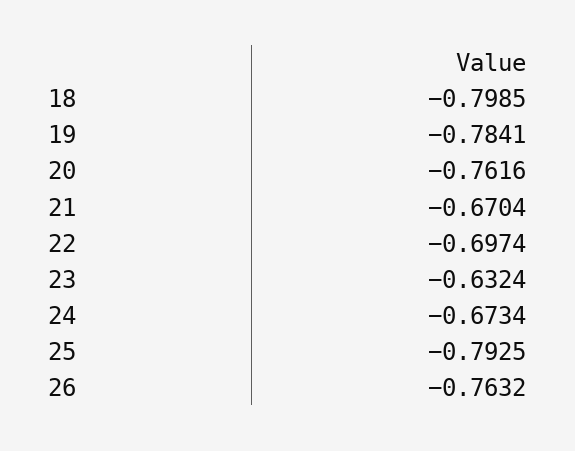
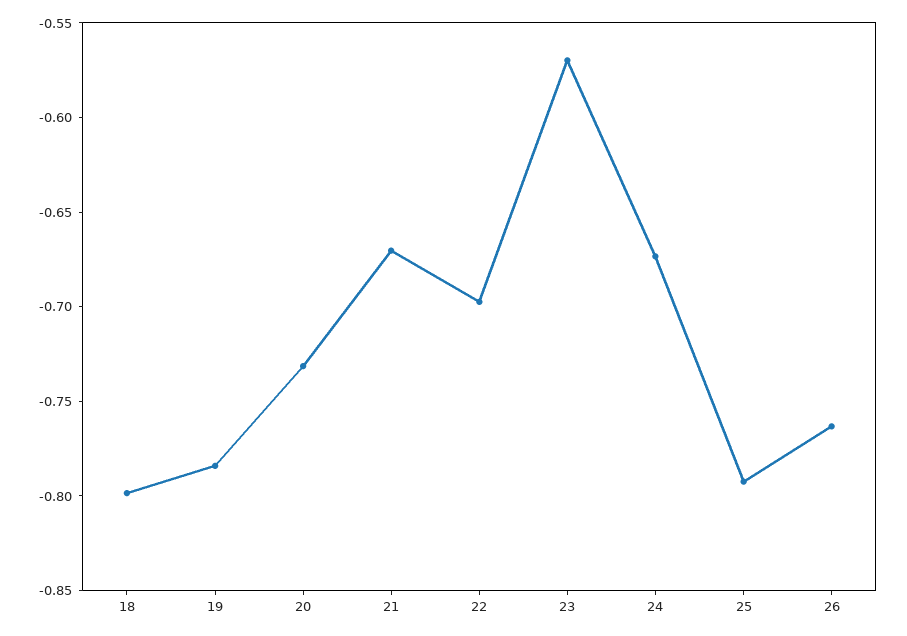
  {
    "18": -0.7985,
    "19": -0.7841,
-   "20": -0.7616,
+   "20": -0.73,
    "21": -0.6704,
    "22": -0.6974,
-   "23": -0.6324,
+   "23": -0.57,
    "24": -0.6734,
    "25": -0.7925,
    "26": -0.7632
  }

